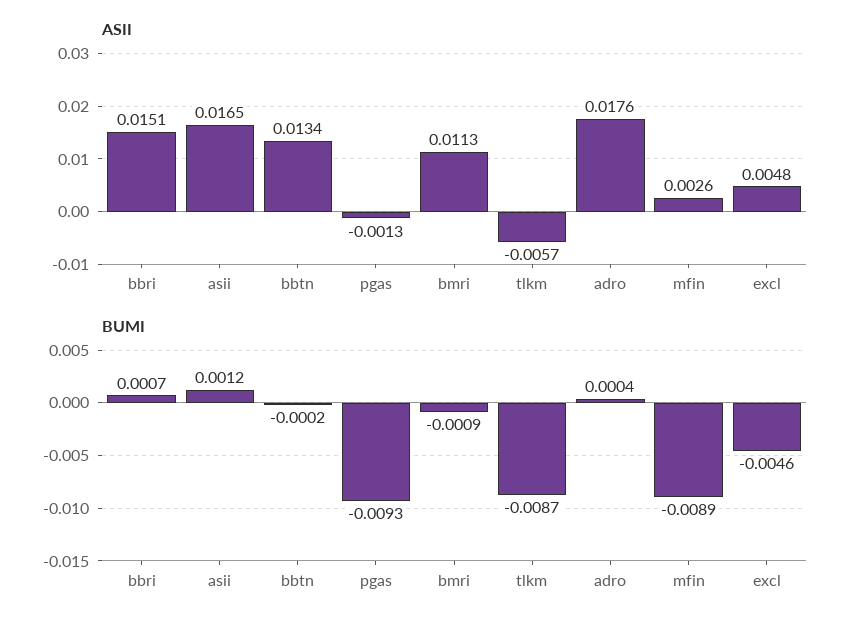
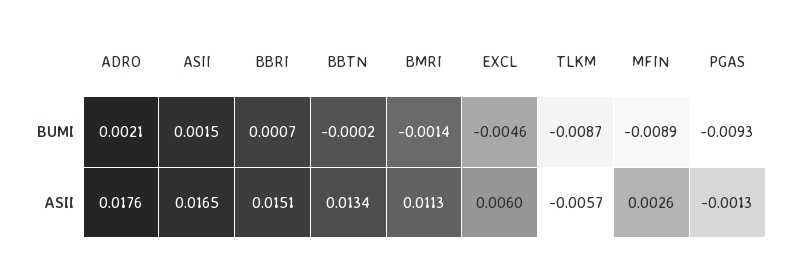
  {
    "ASII": {
      "bbri": 0.0151,
      "asii": 0.0165,
      "bbtn": 0.0134,
      "pgas": -0.0013,
      "bmri": 0.0113,
      "tlkm": -0.0057,
      "adro": 0.0176,
      "mfin": 0.0026,
-     "excl": 0.0048
+     "excl": 0.006
    },
    "BUMI": {
      "bbri": 0.0007,
-     "asii": 0.0012,
+     "asii": 0.0015,
      "bbtn": -0.0002,
      "pgas": -0.0093,
-     "bmri": -0.0009,
+     "bmri": -0.0014,
      "tlkm": -0.0087,
-     "adro": 0.0004,
+     "adro": 0.0021,
      "mfin": -0.0089,
      "excl": -0.0046
    }
  }

